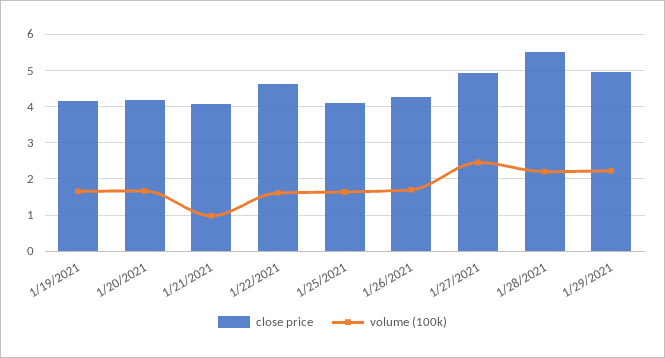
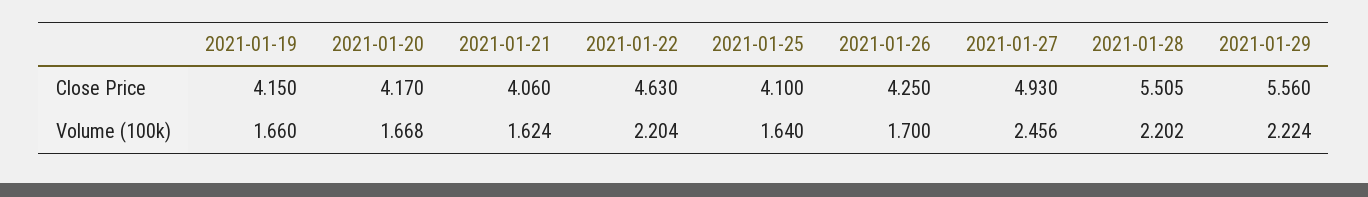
  {
    "close price": {
      "1/19/2021": 4.15,
      "1/20/2021": 4.17,
      "1/21/2021": 4.06,
      "1/22/2021": 4.63,
      "1/25/2021": 4.1,
      "1/26/2021": 4.25,
      "1/27/2021": 4.93,
      "1/28/2021": 5.505,
-     "1/29/2021": 5
+     "1/29/2021": 5.56
    },
    "volume (100k)": {
      "1/19/2021": 1.66,
      "1/20/2021": 1.668,
-     "1/21/2021": 1,
+     "1/21/2021": 1.624,
-     "1/22/2021": 1.6,
+     "1/22/2021": 2.204,
      "1/25/2021": 1.64,
      "1/26/2021": 1.7,
      "1/27/2021": 2.456,
      "1/28/2021": 2.202,
      "1/29/2021": 2.224
    }
  }

